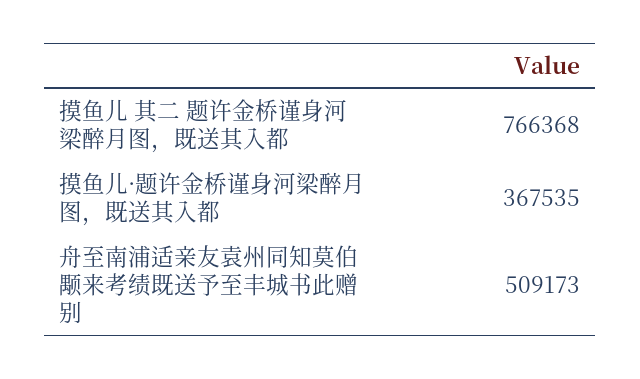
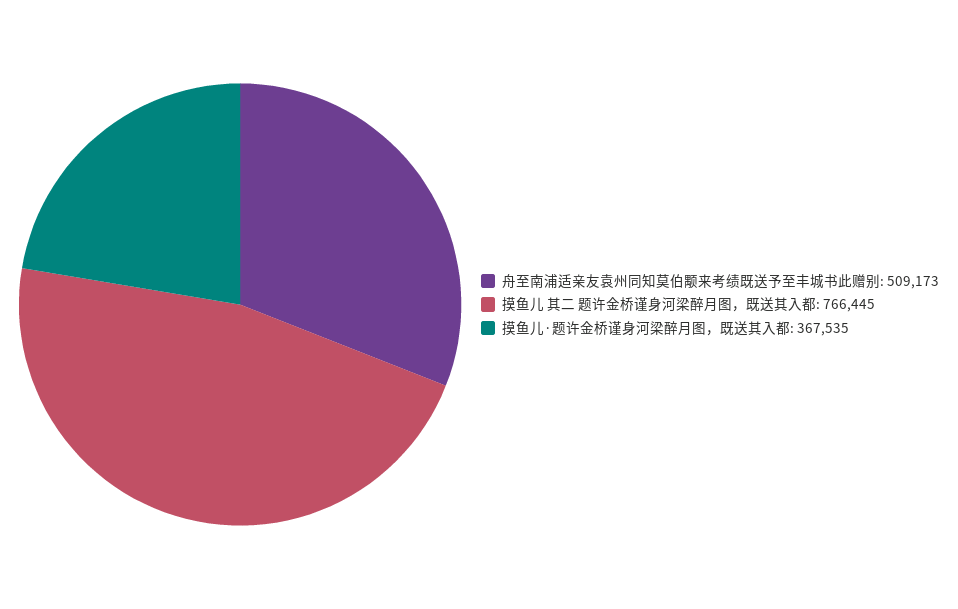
  {
-   "摸鱼儿 其二 题许金桥谨身河梁醉月图，既送其入都": 766368,
+   "摸鱼儿 其二 题许金桥谨身河梁醉月图，既送其入都": 766445,
    "摸鱼儿·题许金桥谨身河梁醉月图，既送其入都": 367535,
    "舟至南浦适亲友袁州同知莫伯颙来考绩既送予至丰城书此赠别": 509173
  }

